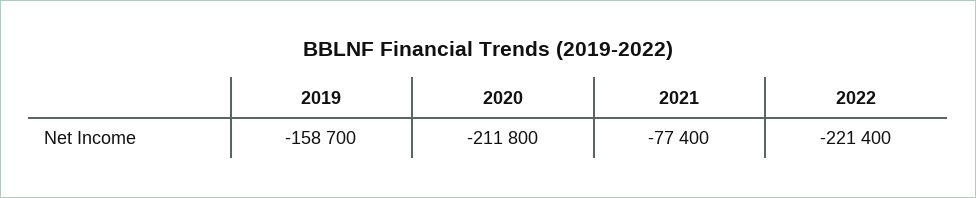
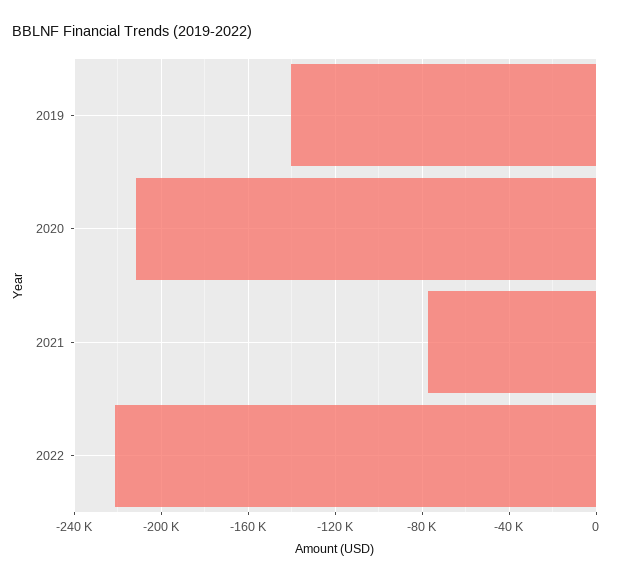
  {
-   "2019": -158700,
+   "2019": -140000,
    "2020": -211800,
    "2021": -77400,
    "2022": -221400
  }

